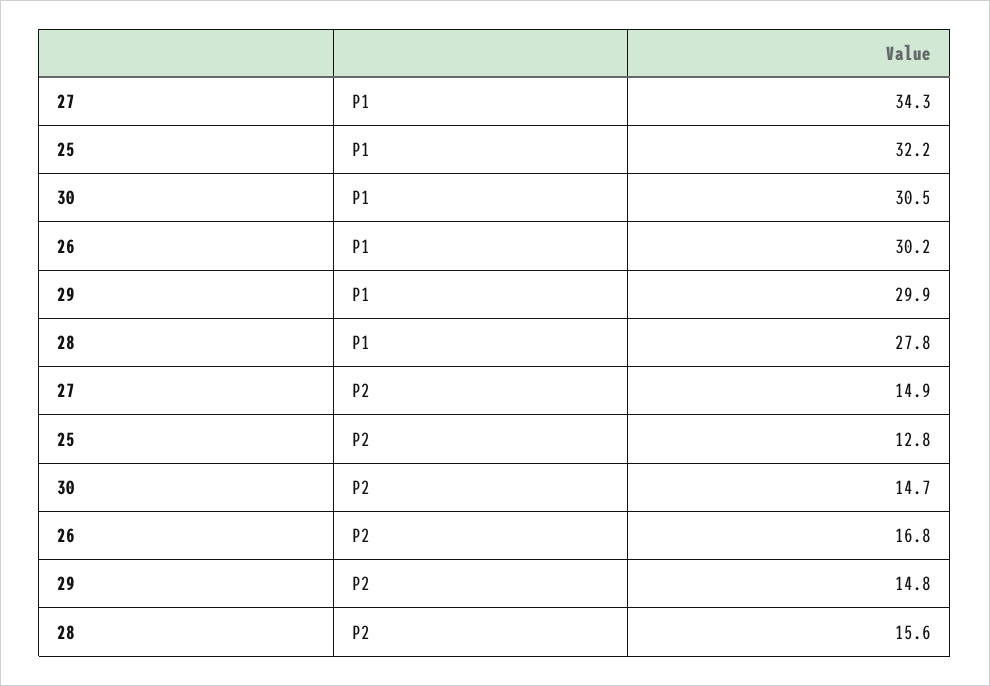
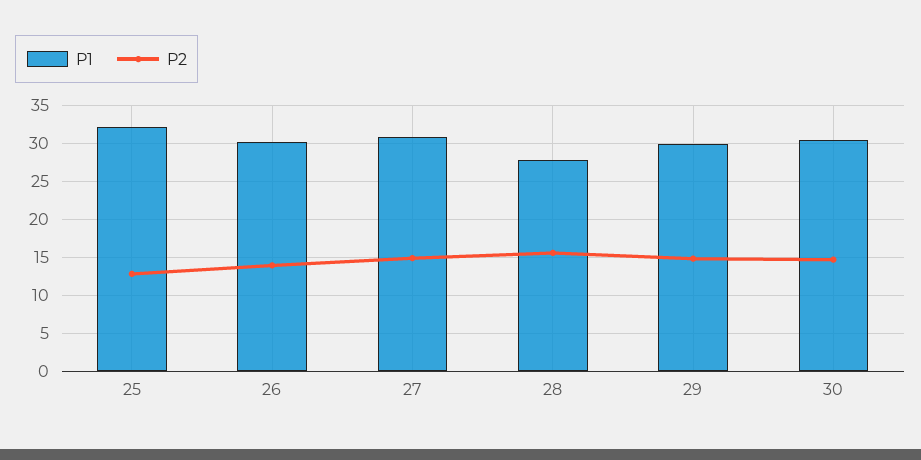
  {
    "P1": {
-     "27": 34.3,
+     "27": 31,
      "25": 32.2,
      "30": 30.5,
      "26": 30.2,
      "29": 29.9,
      "28": 27.8
    },
    "P2": {
      "27": 14.9,
      "25": 12.8,
      "30": 14.7,
-     "26": 16.8,
+     "26": 14,
      "29": 14.8,
      "28": 15.6
    }
  }

